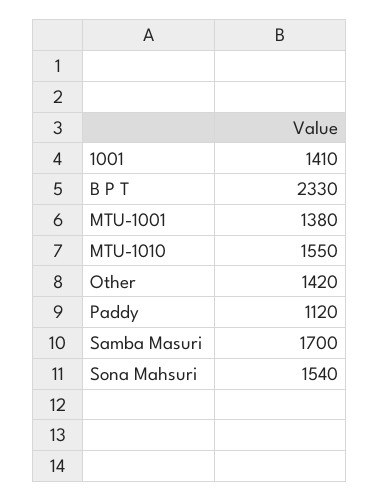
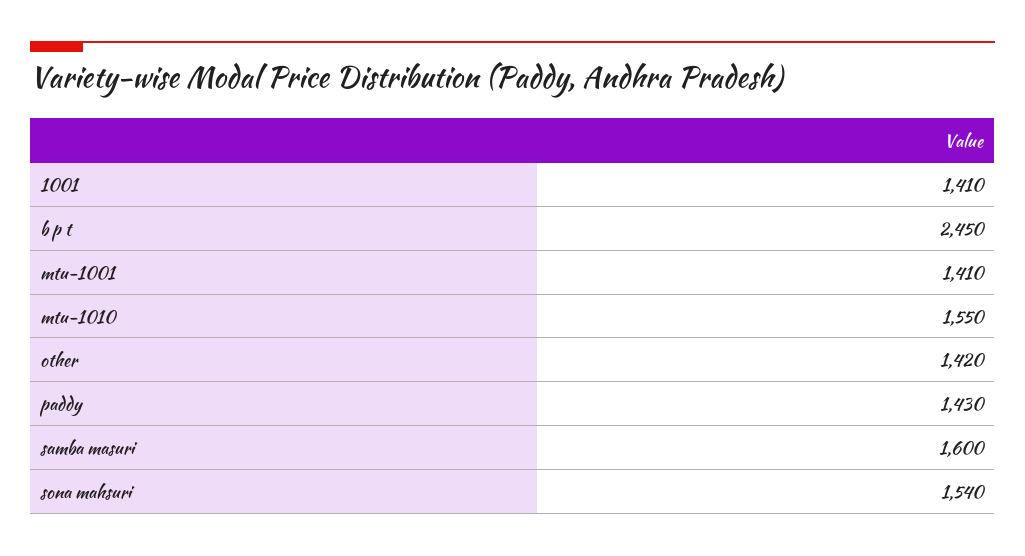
  {
    "1001": 1410,
-   "B P T": 2330,
+   "B P T": 2450,
-   "MTU-1001": 1380,
+   "MTU-1001": 1410,
    "MTU-1010": 1550,
    "Other": 1420,
-   "Paddy": 1120,
+   "Paddy": 1430,
-   "Samba Masuri": 1700,
+   "Samba Masuri": 1600,
    "Sona Mahsuri": 1540
  }

